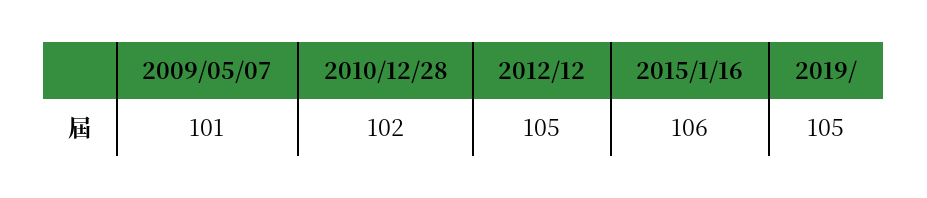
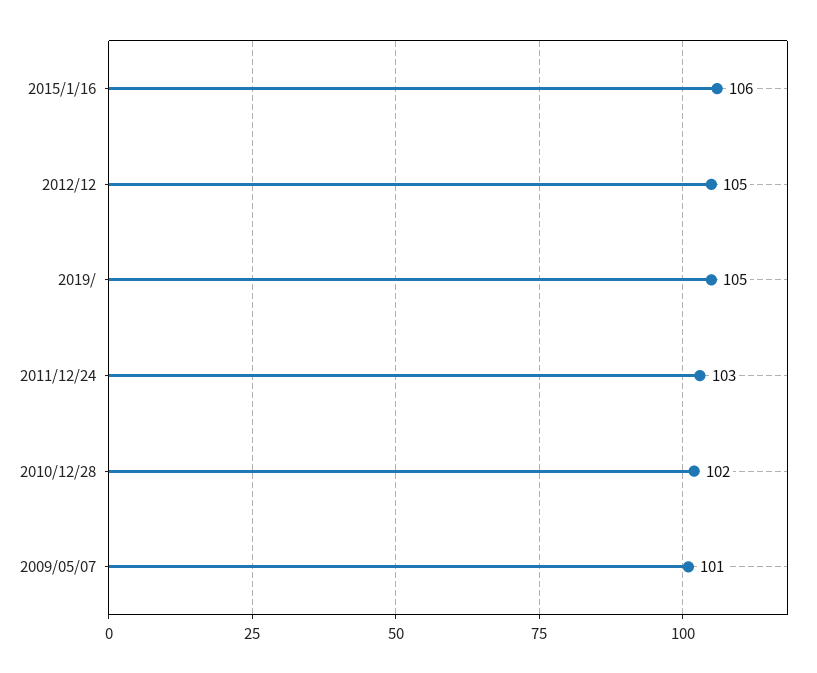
  {
    "2009/05/07": 101,
    "2010/12/28": 102,
    "2012/12": 105,
    "2015/1/16": 106,
-   "2019/": 105
+   "2019/": 105,
+   "2011/12/24": 103
  }

